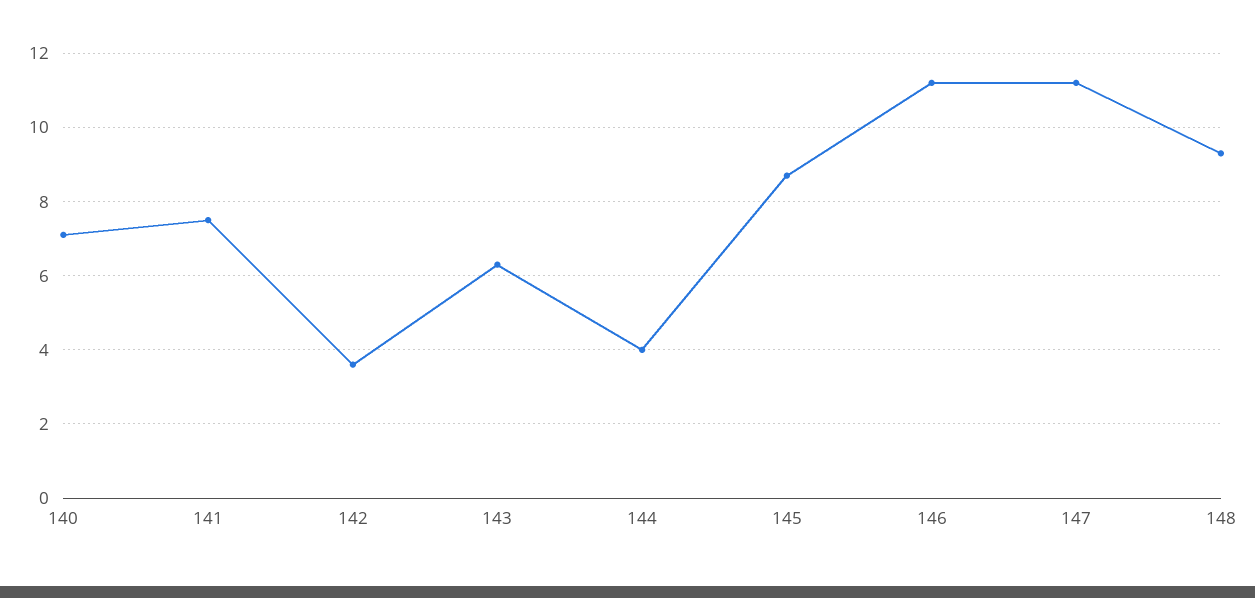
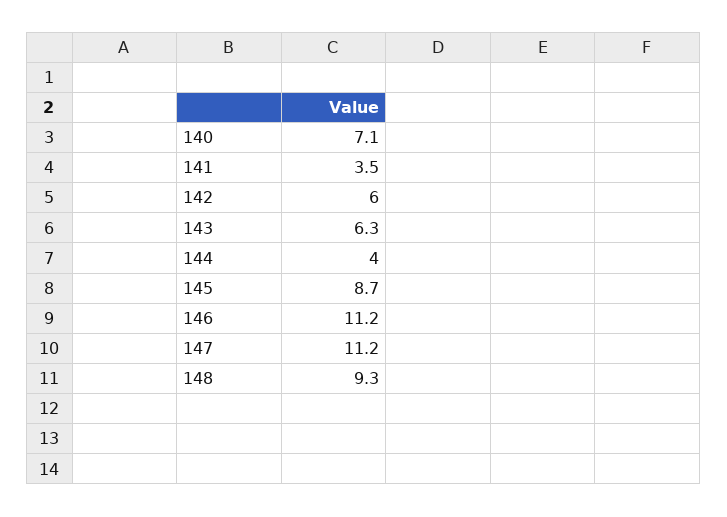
  {
    "140": 7.1,
-   "141": 7.5,
+   "141": 3.5,
-   "142": 3.5,
+   "142": 6,
    "143": 6.3,
    "144": 4,
    "145": 8.7,
    "146": 11.2,
    "147": 11.2,
    "148": 9.3
  }

